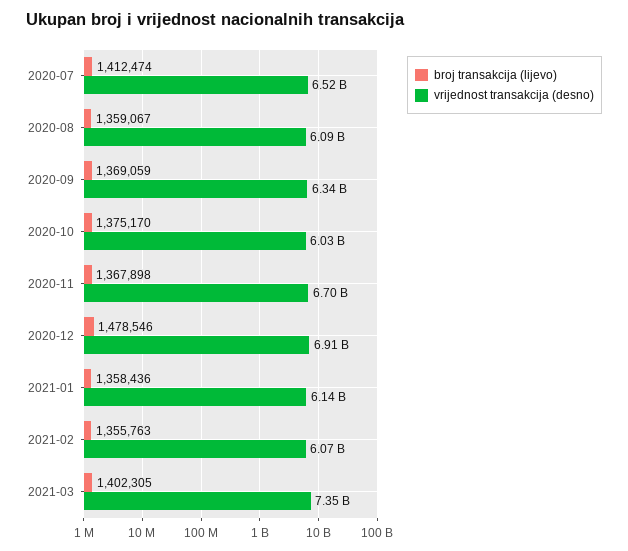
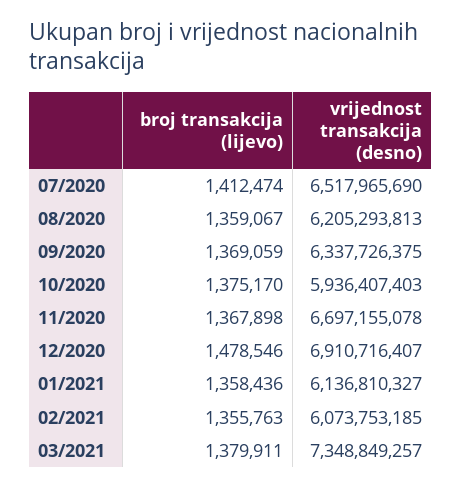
  {
    "broj transakcija (lijevo)": {
      "2020-07": 1412474,
      "2020-08": 1359067,
      "2020-09": 1369059,
      "2020-10": 1375170,
      "2020-11": 1367898,
      "2020-12": 1478546,
      "2021-01": 1358436,
      "2021-02": 1355763,
-     "2021-03": 1402305
+     "2021-03": 1379911
    },
    "vrijednost transakcija (desno)": {
      "2020-07": 6517965690,
-     "2020-08": 6090000000,
+     "2020-08": 6205293813,
      "2020-09": 6337726375,
-     "2020-10": 6030000000,
+     "2020-10": 5936407403,
      "2020-11": 6697155078,
      "2020-12": 6910716407,
      "2021-01": 6136810327,
      "2021-02": 6073753185,
      "2021-03": 7348849257
    }
  }

